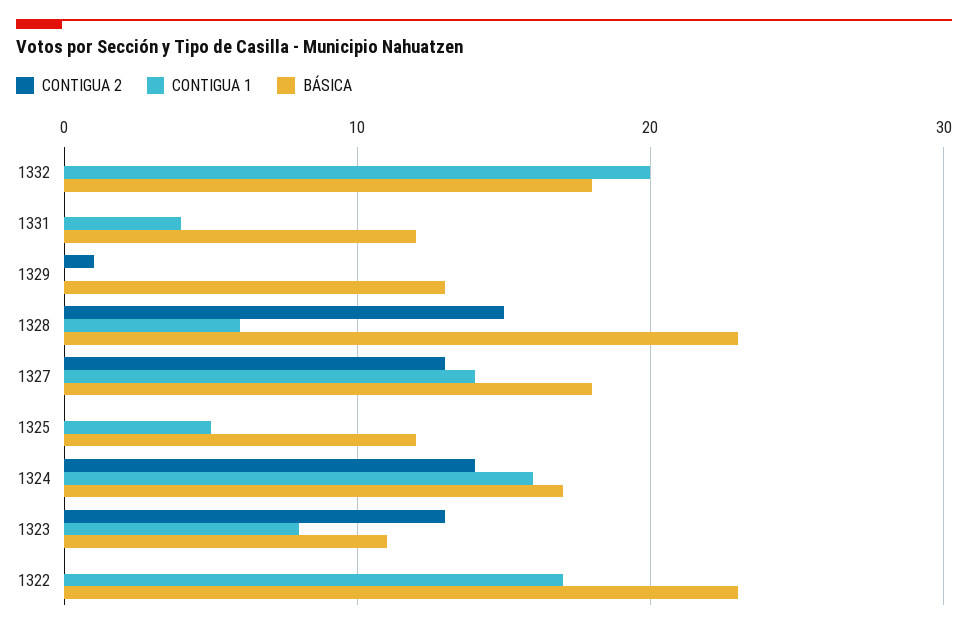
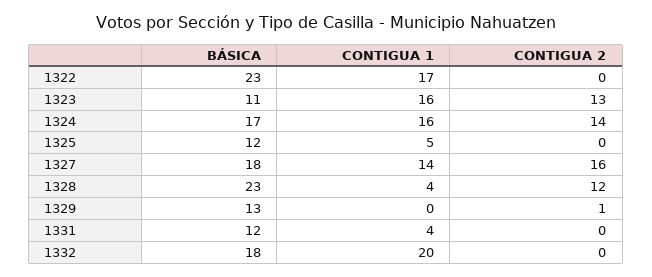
  {
    "CONTIGUA 2": {
      "1332": 0,
      "1331": 0,
      "1329": 1,
-     "1328": 15,
+     "1328": 12,
-     "1327": 13,
+     "1327": 16,
      "1325": 0,
      "1324": 14,
      "1323": 13,
      "1322": 0
    },
    "CONTIGUA 1": {
      "1332": 20,
      "1331": 4,
      "1329": 0,
-     "1328": 6,
+     "1328": 4,
      "1327": 14,
      "1325": 5,
      "1324": 16,
-     "1323": 8,
+     "1323": 16,
      "1322": 17
    },
    "BÁSICA": {
      "1332": 18,
      "1331": 12,
      "1329": 13,
      "1328": 23,
      "1327": 18,
      "1325": 12,
      "1324": 17,
      "1323": 11,
      "1322": 23
    }
  }

